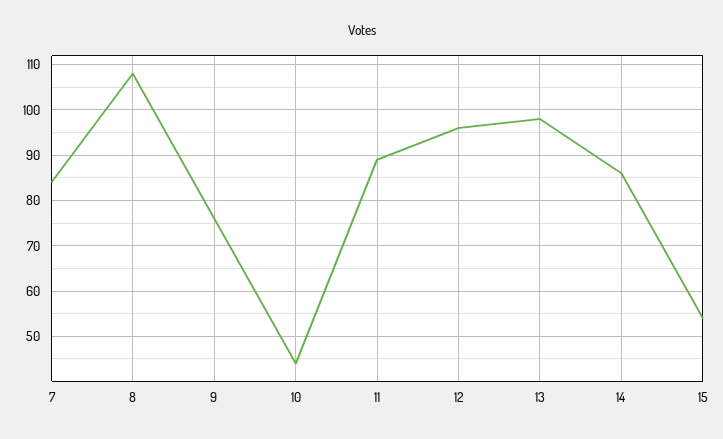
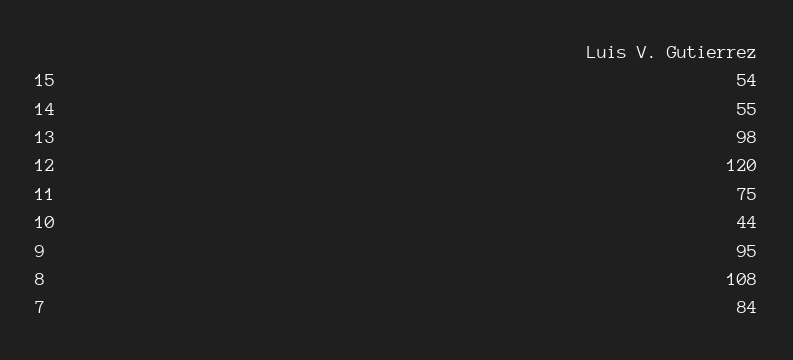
  {
    "7": 84,
    "8": 108,
-   "9": 75,
+   "9": 95,
    "10": 44,
-   "11": 90,
+   "11": 75,
-   "12": 95,
+   "12": 120,
    "13": 98,
-   "14": 85,
+   "14": 55,
    "15": 54
  }

